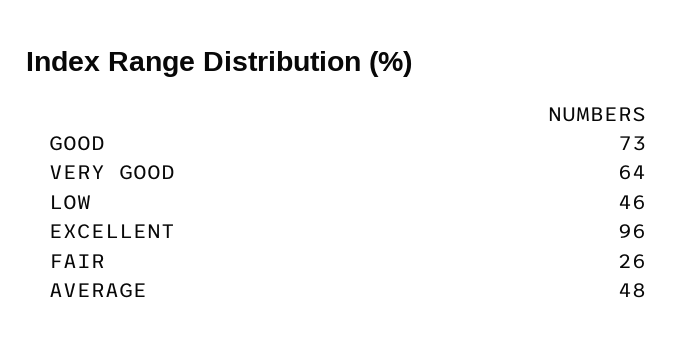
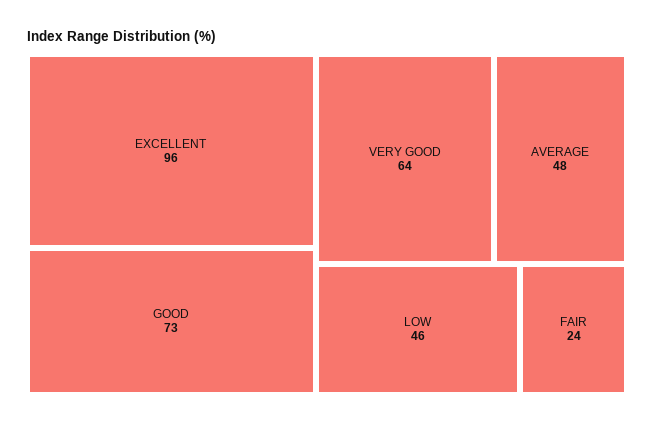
  {
    "GOOD": 73,
    "VERY GOOD": 64,
    "LOW": 46,
    "EXCELLENT": 96,
-   "FAIR": 26,
+   "FAIR": 24,
    "AVERAGE": 48
  }

